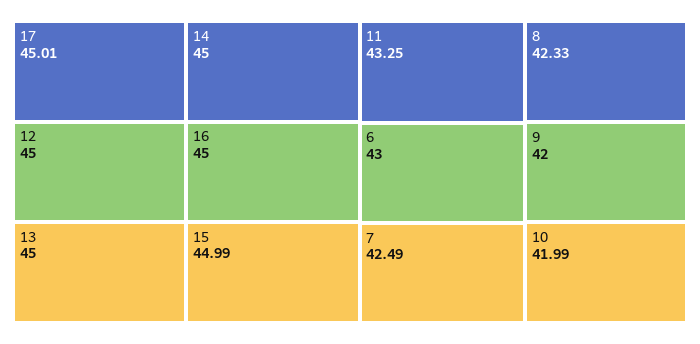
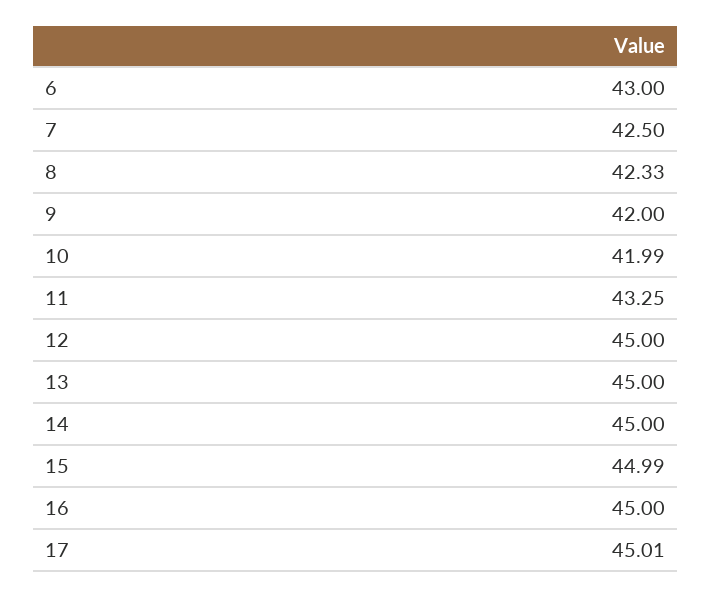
  {
    "17": 45.01,
    "12": 45,
    "13": 45,
    "14": 45,
    "16": 45,
    "15": 44.99,
    "11": 43.25,
    "6": 43,
-   "7": 42.49,
+   "7": 42.5,
    "8": 42.33,
    "9": 42,
    "10": 41.99
  }

